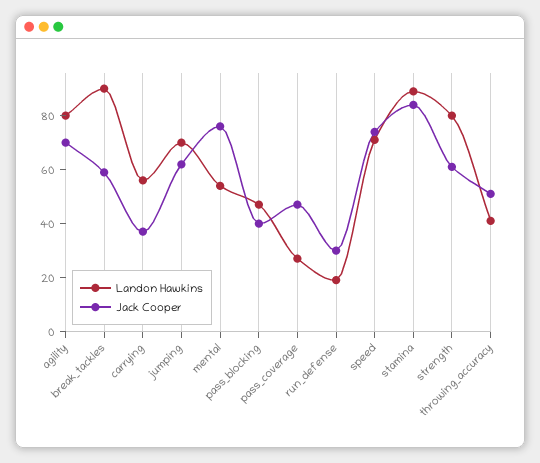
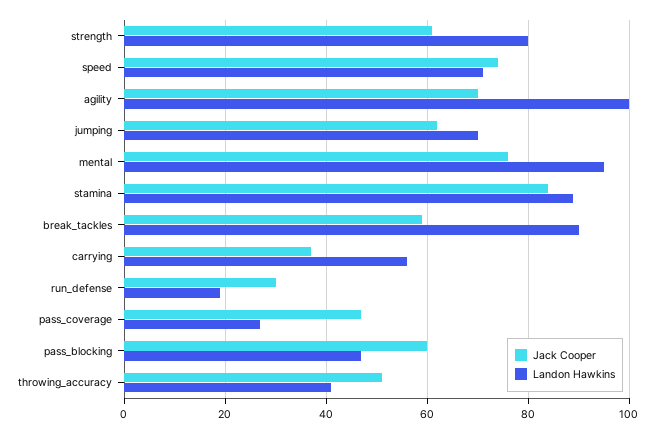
  {
    "Landon Hawkins": {
-     "agility": 80,
+     "agility": 100,
      "break_tackles": 90,
      "carrying": 55,
      "jumping": 70,
-     "mental": 55,
+     "mental": 95,
      "pass_blocking": 45,
      "pass_coverage": 25,
      "run_defense": 20,
      "speed": 70,
      "stamina": 90,
      "strength": 80,
      "throwing_accuracy": 40
    },
    "Jack Cooper": {
      "agility": 70,
      "break_tackles": 60,
      "carrying": 35,
      "jumping": 60,
      "mental": 75,
-     "pass_blocking": 40,
+     "pass_blocking": 60,
      "pass_coverage": 45,
      "run_defense": 30,
      "speed": 75,
      "stamina": 85,
      "strength": 60,
      "throwing_accuracy": 50
    }
  }

